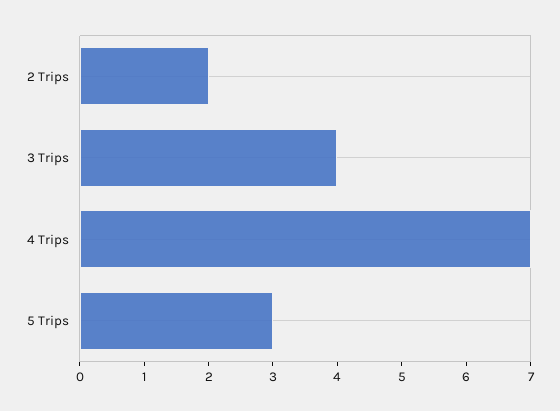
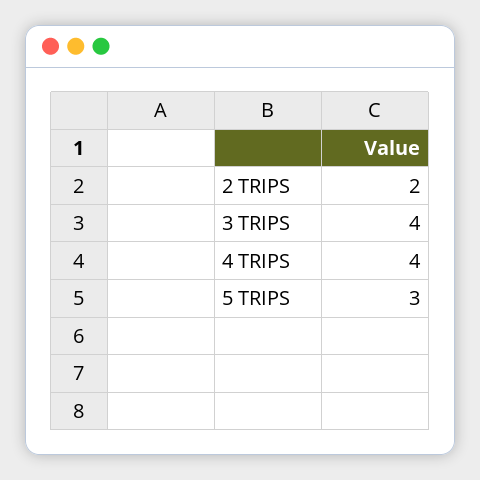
  {
    "2 Trips": 2,
    "3 Trips": 4,
-   "4 Trips": 7,
+   "4 Trips": 4,
    "5 Trips": 3
  }

